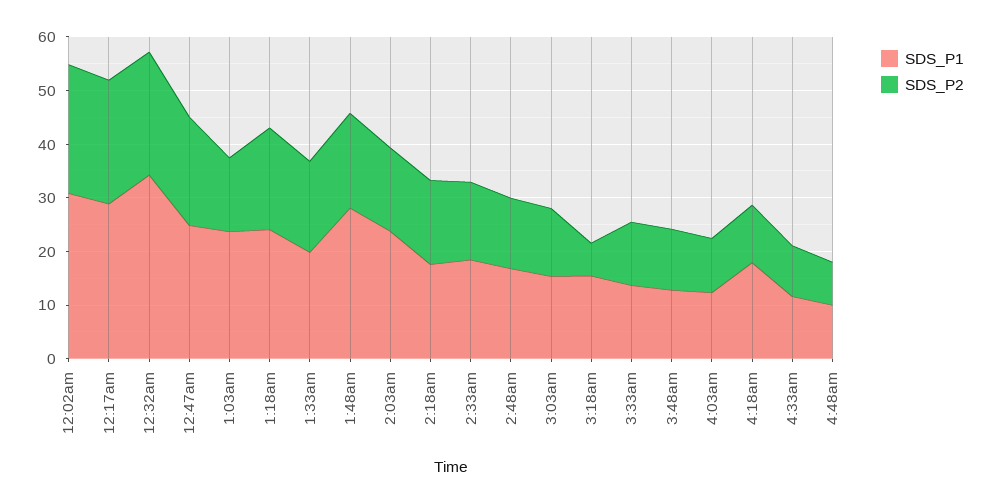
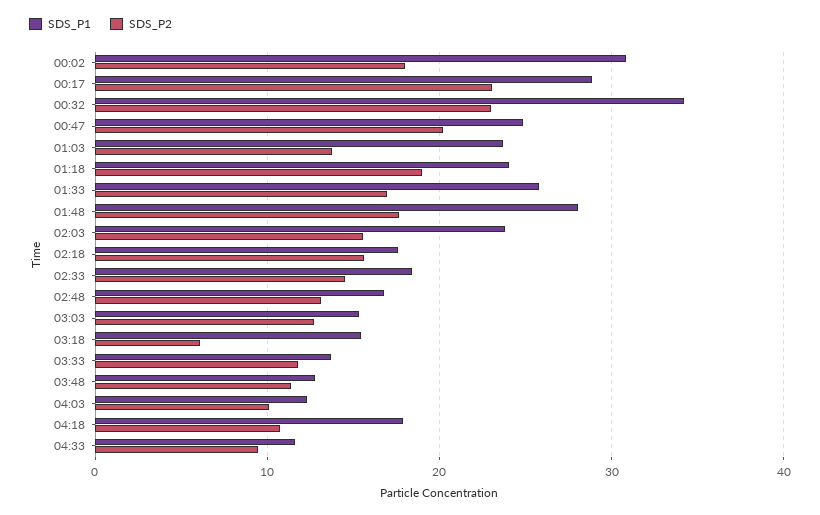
  {
    "SDS_P1": {
      "12:02am": 31,
      "12:17am": 29,
      "12:32am": 34,
      "12:47am": 25,
      "1:03am": 24,
      "1:18am": 24,
-     "1:33am": 20,
+     "1:33am": 26,
      "1:48am": 28,
      "2:03am": 24,
      "2:18am": 18,
      "2:33am": 18,
      "2:48am": 17,
      "3:03am": 15,
      "3:18am": 15,
      "3:33am": 14,
      "3:48am": 13,
      "4:03am": 12,
      "4:18am": 18,
-     "4:33am": 12,
+     "4:33am": 12
-     "4:48am": 10
    },
    "SDS_P2": {
-     "12:02am": 24,
+     "12:02am": 18,
      "12:17am": 23,
      "12:32am": 23,
      "12:47am": 20,
      "1:03am": 14,
      "1:18am": 19,
      "1:33am": 17,
      "1:48am": 18,
      "2:03am": 16,
      "2:18am": 16,
      "2:33am": 15,
      "2:48am": 13,
      "3:03am": 13,
      "3:18am": 6,
      "3:33am": 12,
      "3:48am": 11,
      "4:03am": 10,
      "4:18am": 11,
-     "4:33am": 9,
+     "4:33am": 9
-     "4:48am": 8
    }
  }

